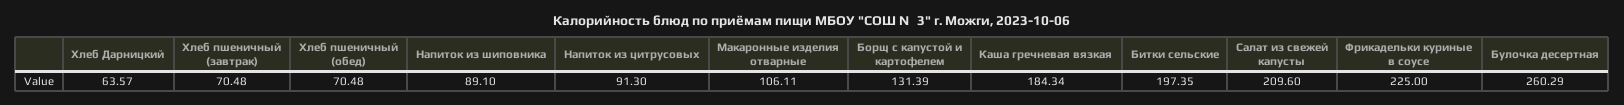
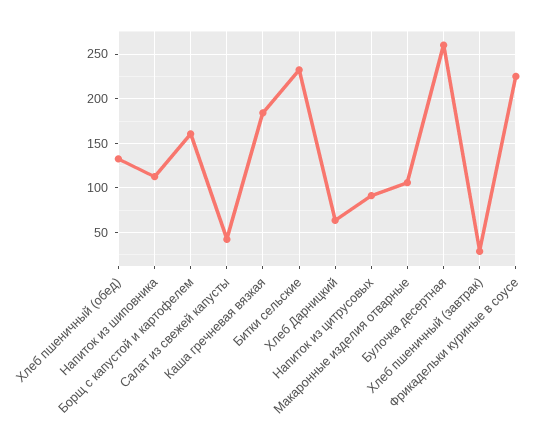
  {
    "Хлеб Дарницкий": 63.57,
-   "Хлеб пшеничный (завтрак)": 70.48,
+   "Хлеб пшеничный (завтрак)": 30,
-   "Хлеб пшеничный (обед)": 70.48,
+   "Хлеб пшеничный (обед)": 130,
-   "Напиток из шиповника": 89.1,
+   "Напиток из шиповника": 110,
    "Напиток из цитрусовых": 91.3,
    "Макаронные изделия отварные": 106.11,
-   "Борщ с капустой и картофелем": 131.39,
+   "Борщ с капустой и картофелем": 160,
    "Каша гречневая вязкая": 184.34,
-   "Битки сельские": 197.35,
+   "Битки сельские": 230,
-   "Салат из свежей капусты": 209.6,
+   "Салат из свежей капусты": 40,
    "Фрикадельки куриные в соусе": 225,
    "Булочка десертная": 260.29
  }

